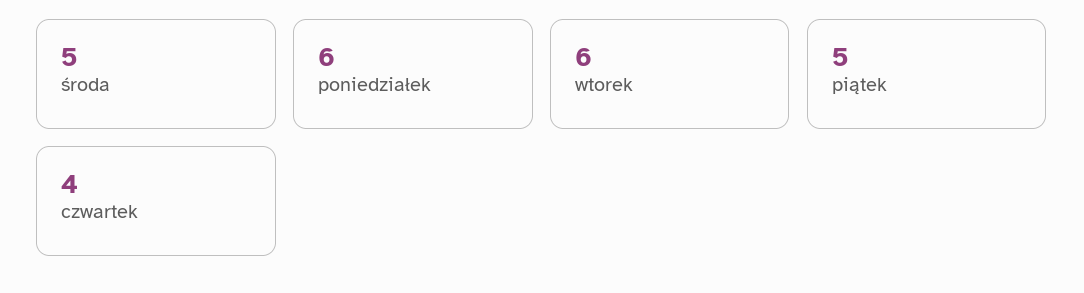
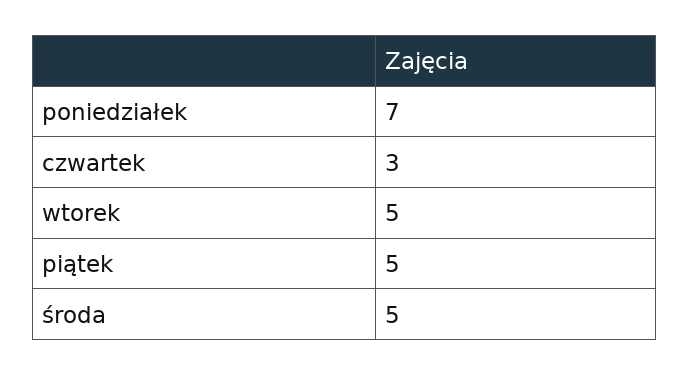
  {
    "środa": 5,
-   "poniedziałek": 6,
+   "poniedziałek": 7,
-   "wtorek": 6,
+   "wtorek": 5,
    "piątek": 5,
-   "czwartek": 4
+   "czwartek": 3
  }

